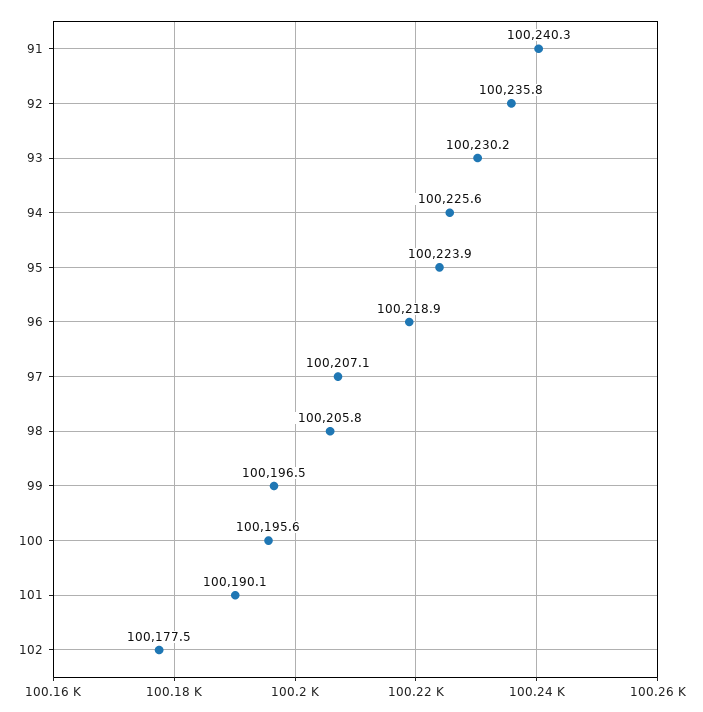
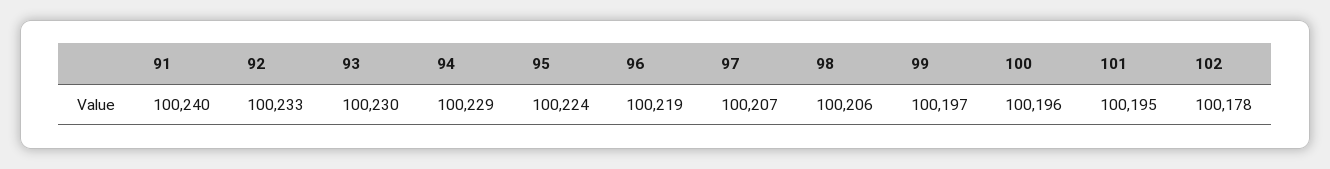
  {
    "91": 100240.3,
-   "92": 100235.8,
+   "92": 100233,
    "93": 100230.2,
-   "94": 100225.6,
+   "94": 100229,
    "95": 100223.9,
    "96": 100218.9,
    "97": 100207.1,
    "98": 100205.8,
    "99": 100196.5,
    "100": 100195.6,
-   "101": 100190.1,
+   "101": 100195,
    "102": 100177.5
  }

